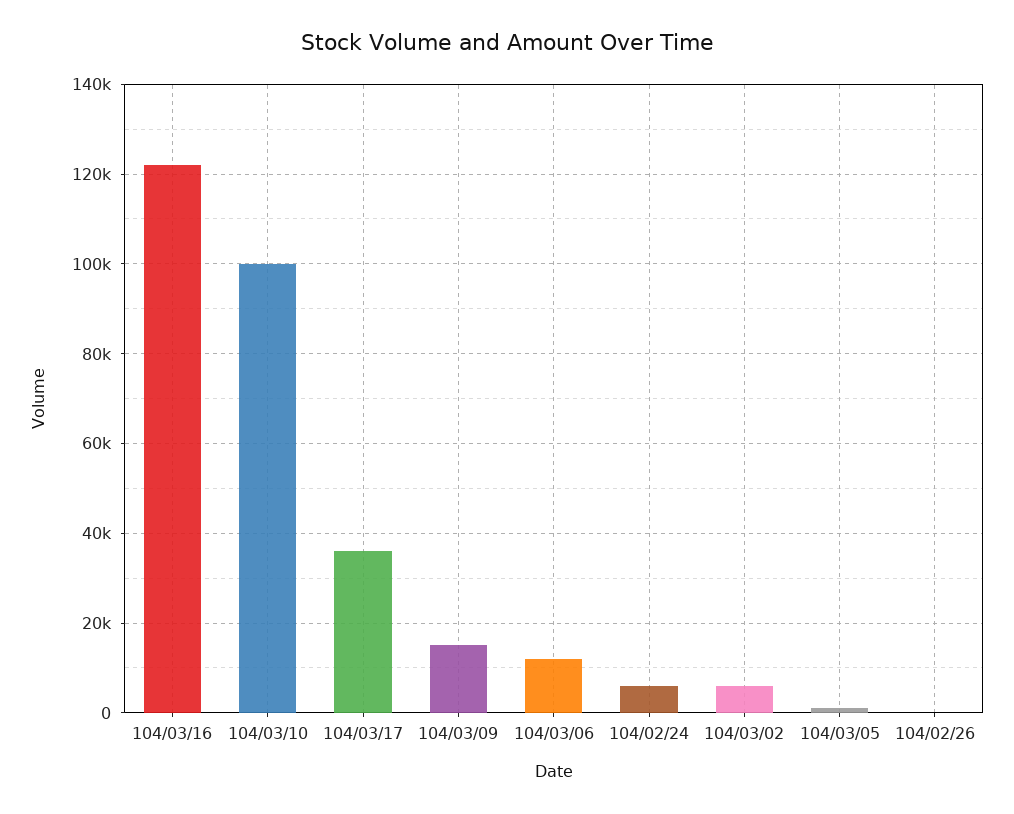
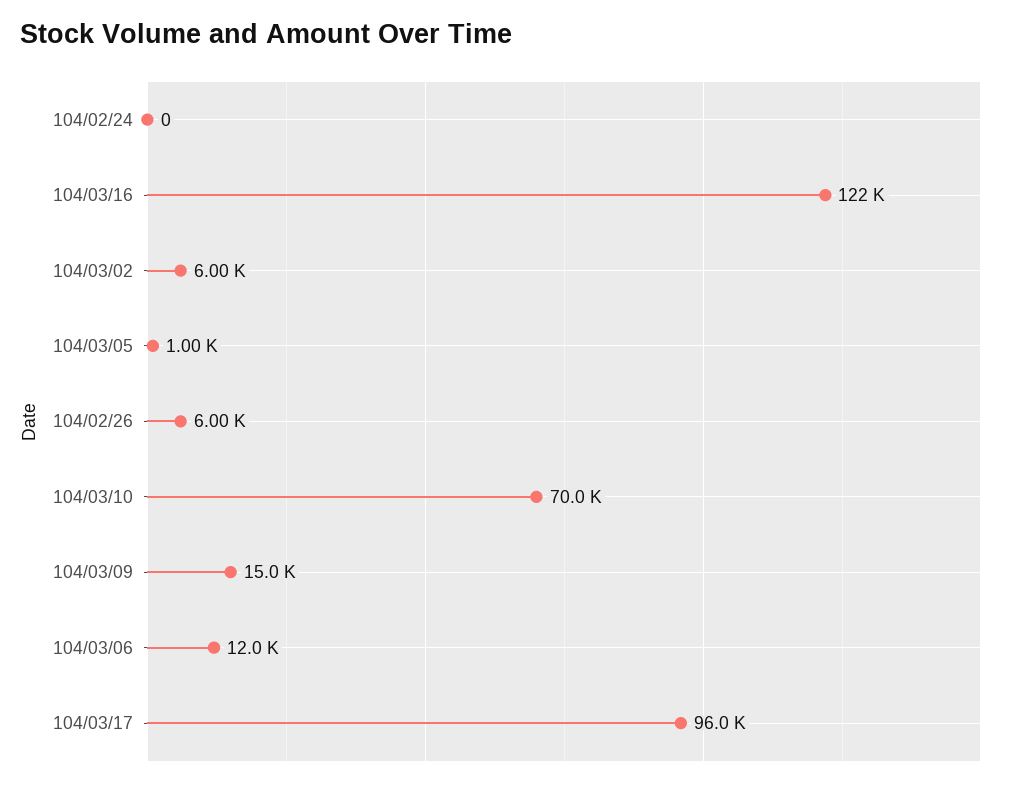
  {
    "104/03/16": 122000,
-   "104/03/10": 100000,
+   "104/03/10": 70000,
-   "104/03/17": 36000,
+   "104/03/17": 96000,
    "104/03/09": 15000,
    "104/03/06": 12000,
-   "104/02/24": 6000,
+   "104/02/24": 0,
    "104/03/02": 6000,
    "104/03/05": 1000,
-   "104/02/26": 0
+   "104/02/26": 6000
  }

